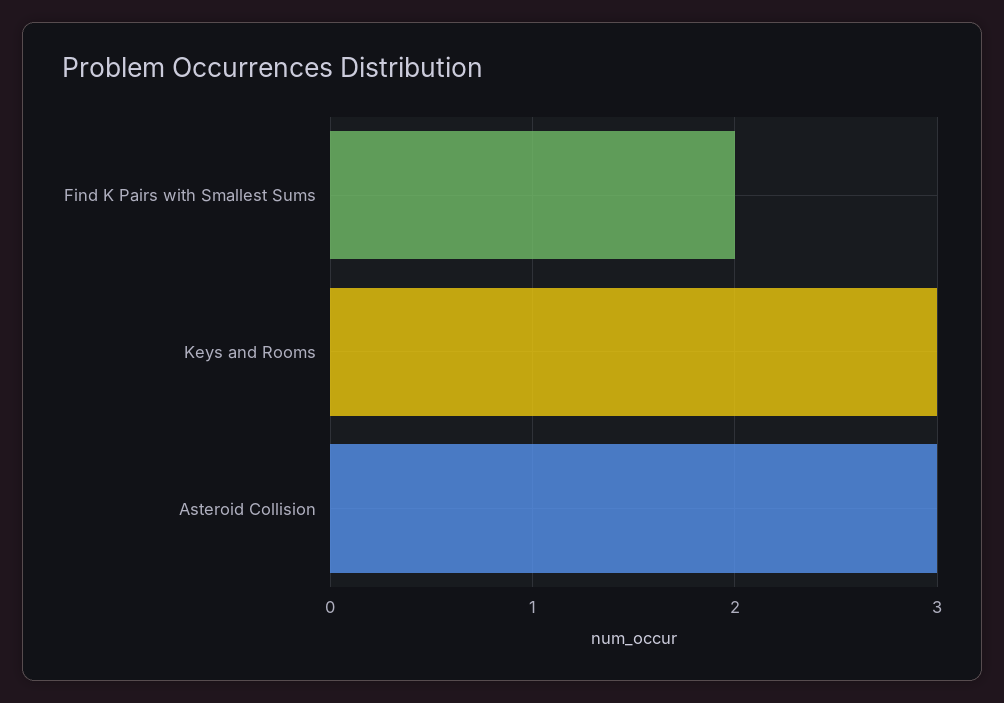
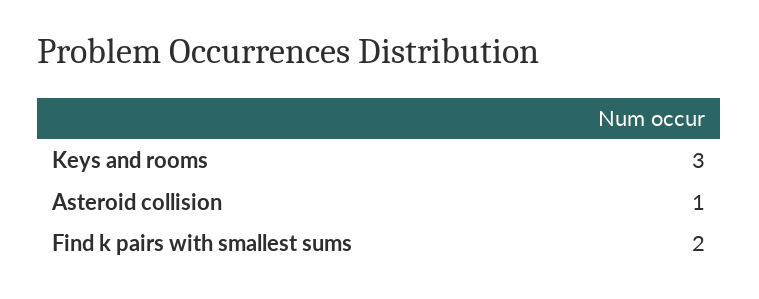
  {
    "Find K Pairs with Smallest Sums": 2,
    "Keys and Rooms": 3,
-   "Asteroid Collision": 3
+   "Asteroid Collision": 1
  }

